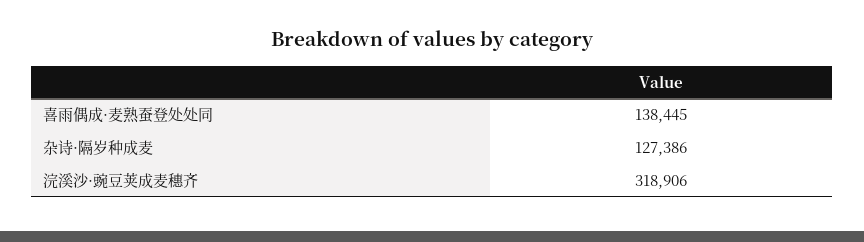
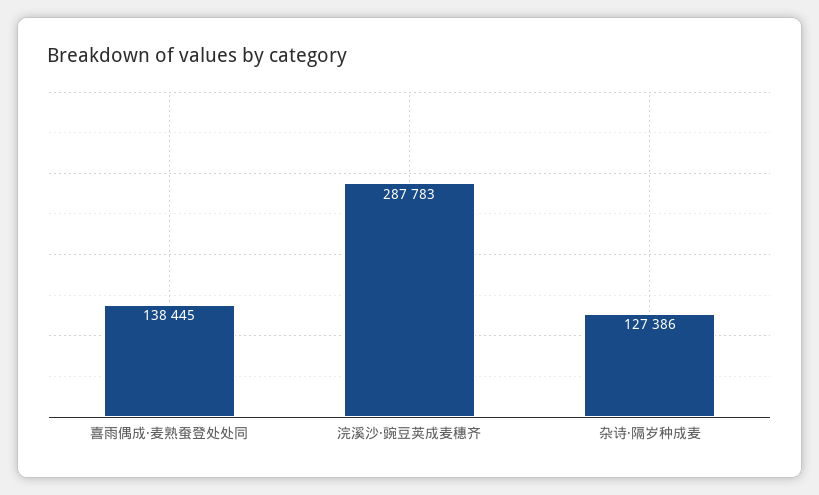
  {
    "喜雨偶成·麦熟蚕登处处同": 138445,
    "杂诗·隔岁种成麦": 127386,
-   "浣溪沙·豌豆荚成麦穗齐": 318906
+   "浣溪沙·豌豆荚成麦穗齐": 287783
  }

